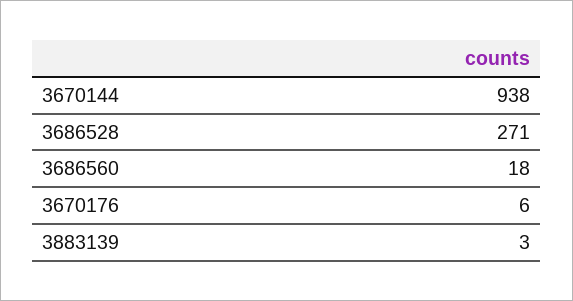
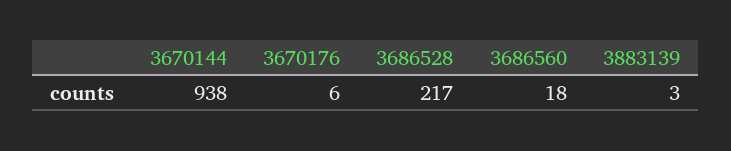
  {
    "3670144": 938,
-   "3686528": 271,
+   "3686528": 217,
    "3686560": 18,
    "3670176": 6,
    "3883139": 3
  }

